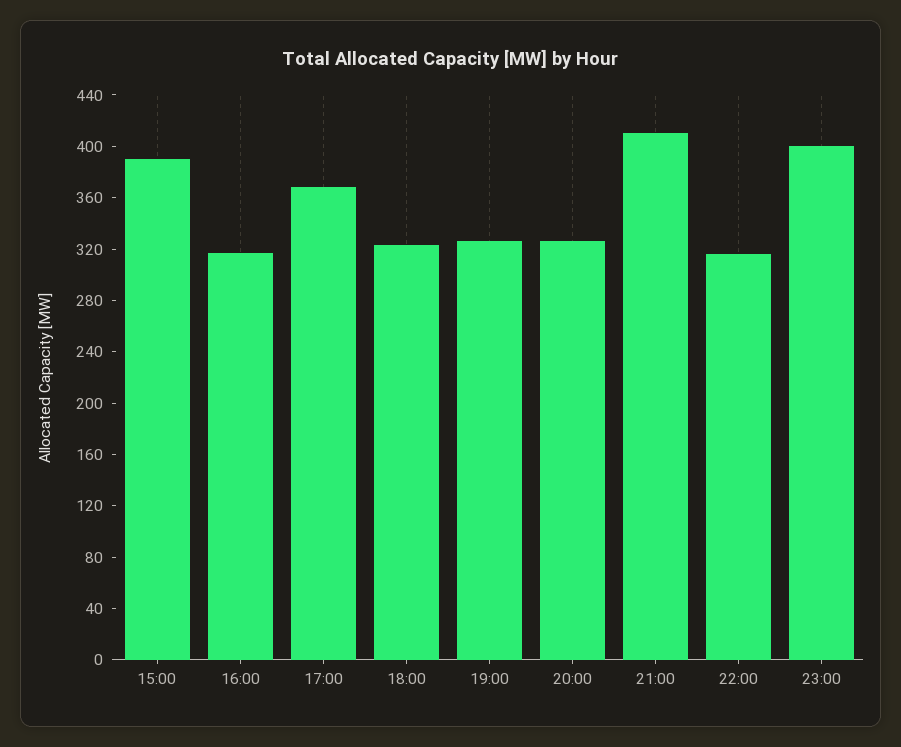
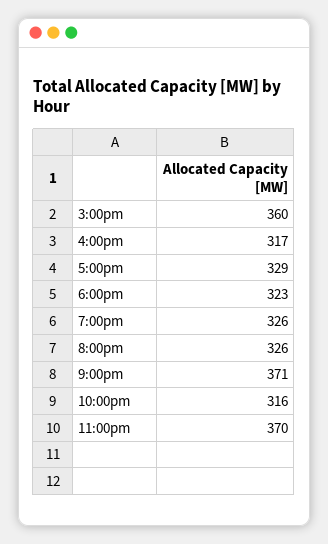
  {
-   "15:00": 390,
+   "15:00": 360,
    "16:00": 317,
-   "17:00": 370,
+   "17:00": 329,
    "18:00": 323,
    "19:00": 326,
    "20:00": 326,
-   "21:00": 410,
+   "21:00": 371,
    "22:00": 316,
-   "23:00": 400
+   "23:00": 370
  }

